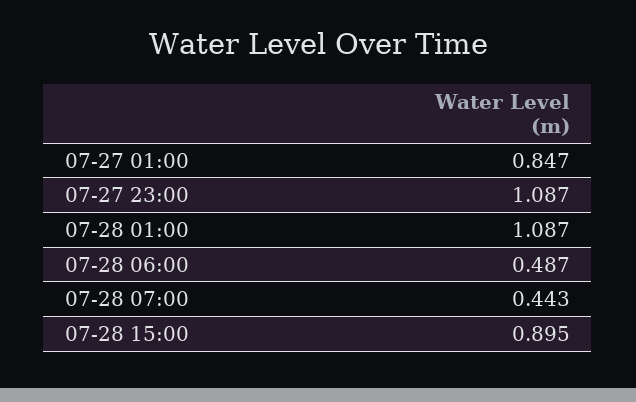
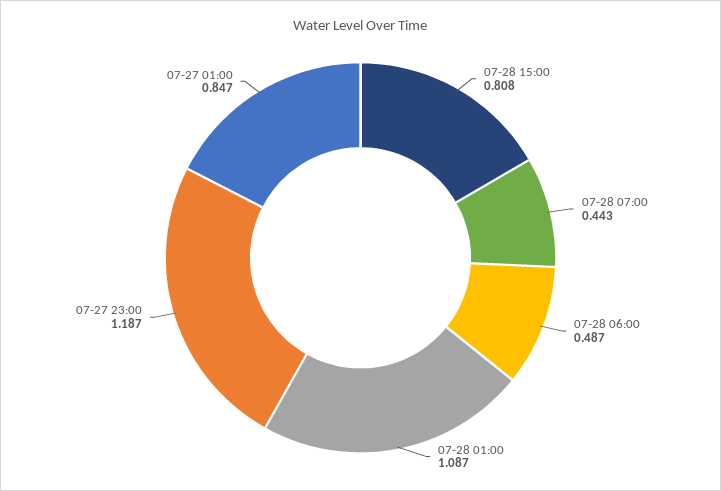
  {
    "07-27 01:00": 0.847,
-   "07-27 23:00": 1.087,
+   "07-27 23:00": 1.187,
    "07-28 01:00": 1.087,
    "07-28 06:00": 0.487,
    "07-28 07:00": 0.443,
-   "07-28 15:00": 0.895
+   "07-28 15:00": 0.808
  }

